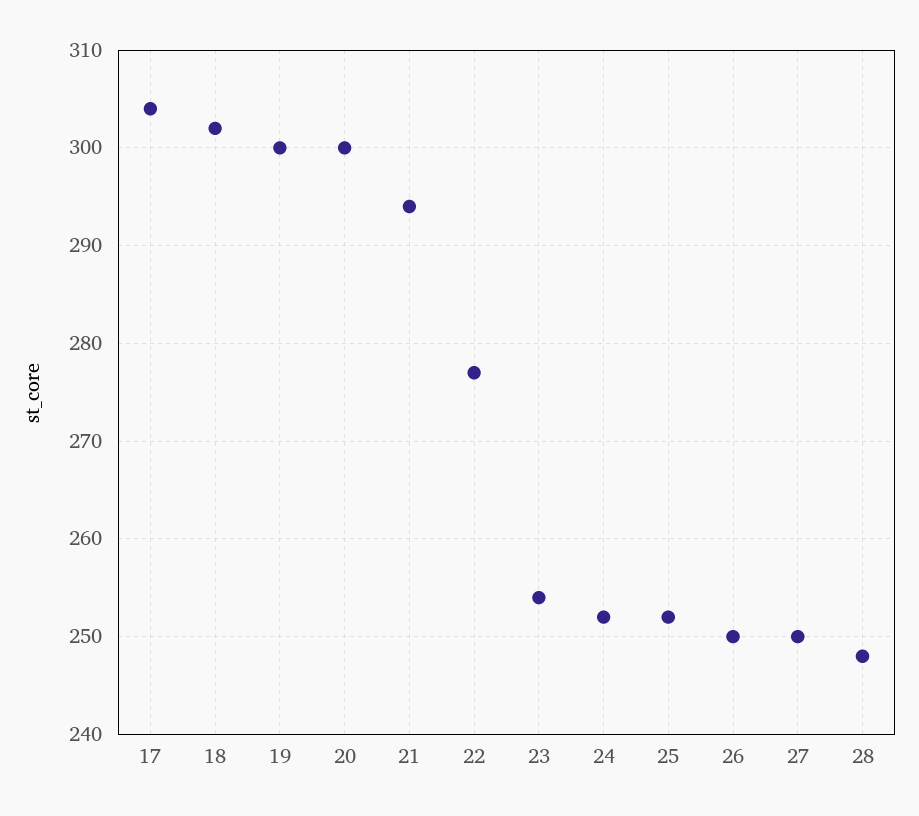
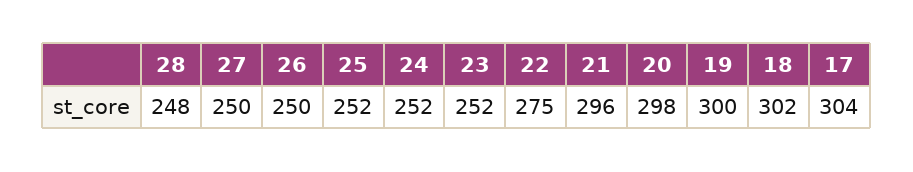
  {
    "17": 304,
    "18": 302,
    "19": 300,
-   "20": 300,
+   "20": 298,
-   "21": 294,
+   "21": 296,
-   "22": 277,
+   "22": 275,
-   "23": 254,
+   "23": 252,
    "24": 252,
    "25": 252,
    "26": 250,
    "27": 250,
    "28": 248
  }

